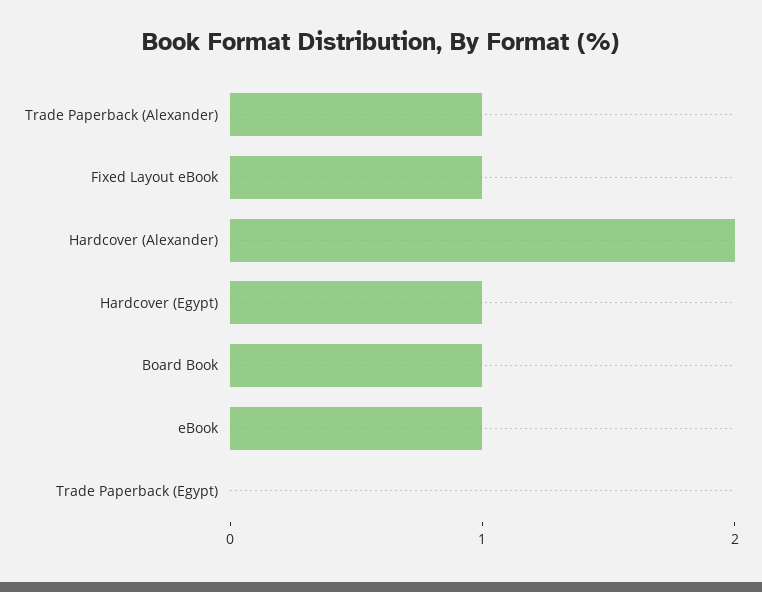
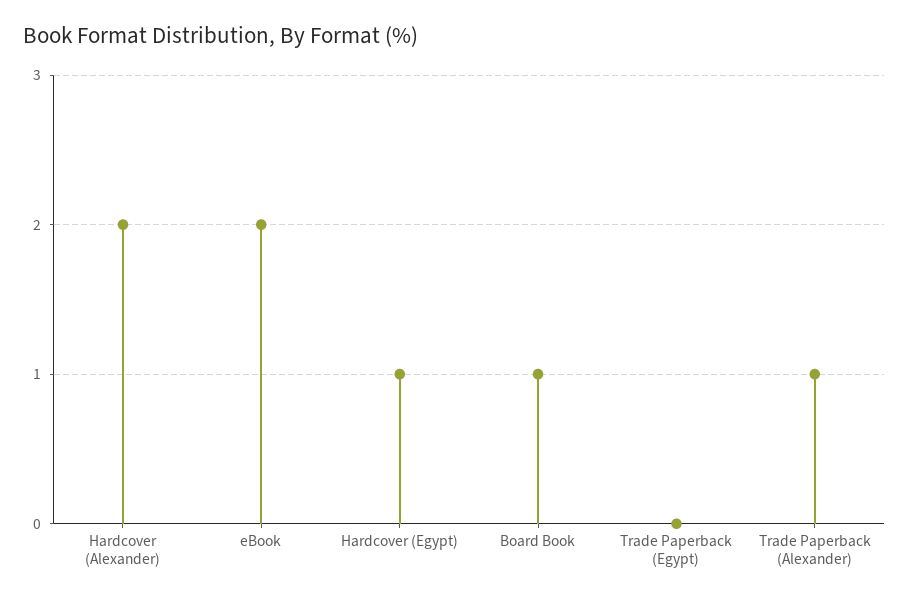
  {
    "Trade Paperback (Alexander)": 1,
-   "Fixed Layout eBook": 1,
    "Hardcover (Alexander)": 2,
    "Hardcover (Egypt)": 1,
    "Board Book": 1,
-   "eBook": 1,
+   "eBook": 2,
    "Trade Paperback (Egypt)": 0
  }

